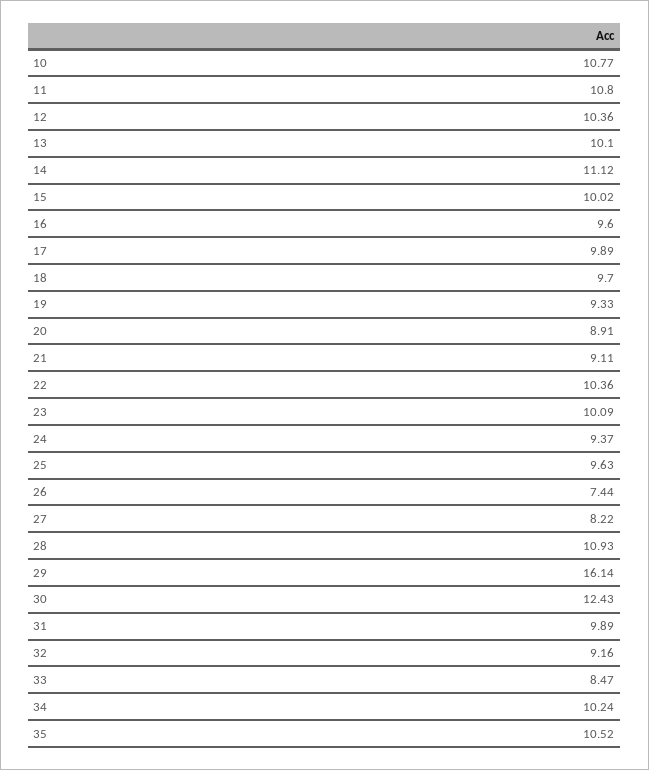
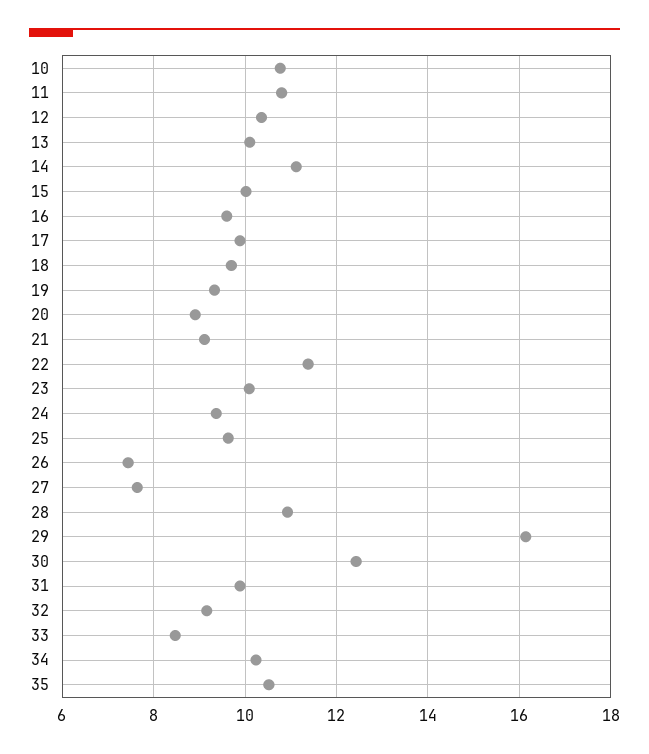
  {
    "10": 10.77,
    "11": 10.8,
    "12": 10.36,
    "13": 10.1,
    "14": 11.12,
    "15": 10.02,
    "16": 9.6,
    "17": 9.89,
    "18": 9.7,
    "19": 9.33,
    "20": 8.91,
    "21": 9.11,
-   "22": 10.36,
+   "22": 11.4,
    "23": 10.09,
    "24": 9.37,
    "25": 9.63,
    "26": 7.44,
-   "27": 8.22,
+   "27": 7.6,
    "28": 10.93,
    "29": 16.14,
    "30": 12.43,
    "31": 9.89,
    "32": 9.16,
    "33": 8.47,
    "34": 10.24,
    "35": 10.52
  }

